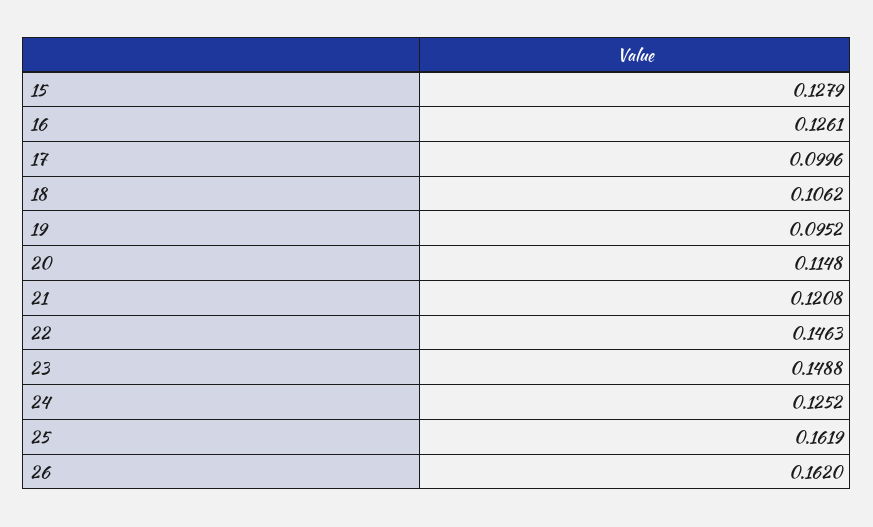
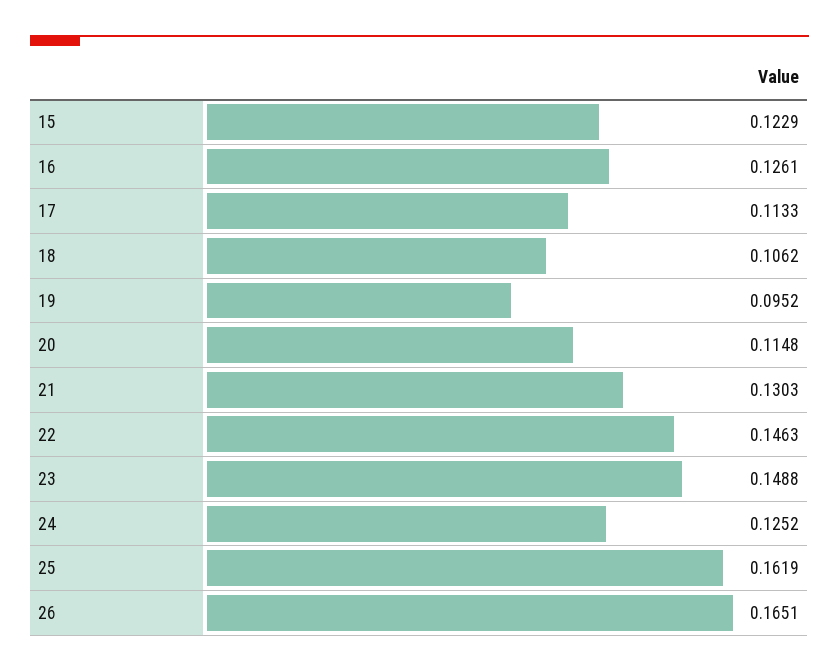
  {
-   "15": 0.1279,
+   "15": 0.1229,
    "16": 0.1261,
-   "17": 0.0996,
+   "17": 0.1133,
    "18": 0.1062,
    "19": 0.0952,
    "20": 0.1148,
-   "21": 0.1208,
+   "21": 0.1303,
    "22": 0.1463,
    "23": 0.1488,
    "24": 0.1252,
    "25": 0.1619,
-   "26": 0.162
+   "26": 0.1651
  }

